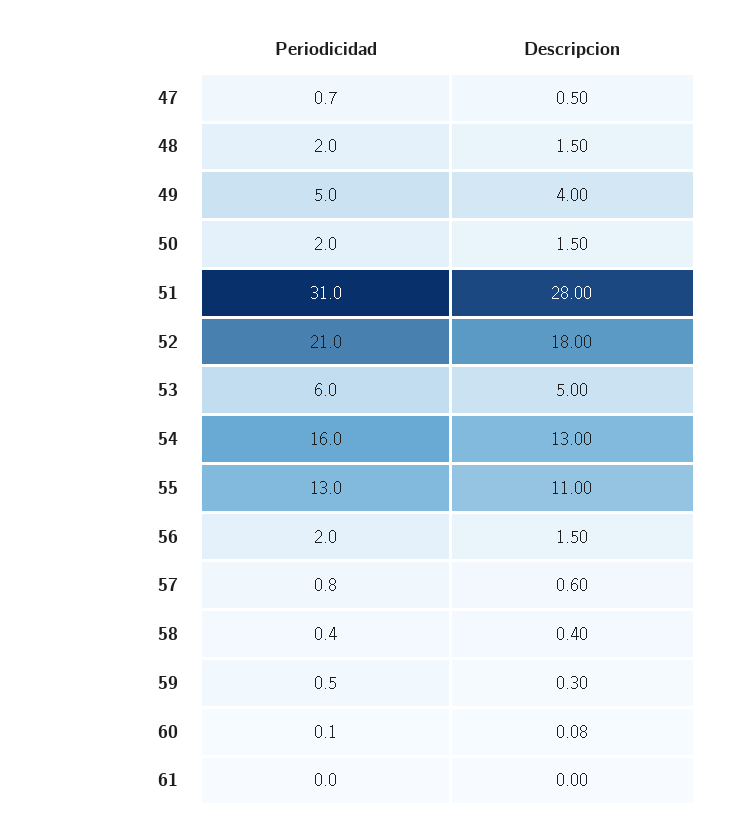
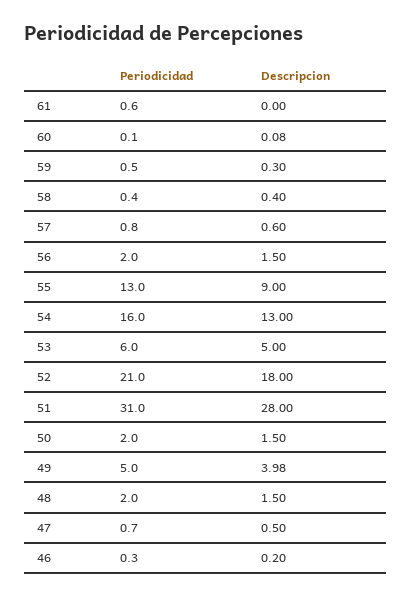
  {
    "Periodicidad": {
      "47": 0.7,
      "48": 2,
      "49": 5,
      "50": 2,
      "51": 31,
      "52": 21,
      "53": 6,
      "54": 16,
      "55": 13,
      "56": 2,
      "57": 0.8,
      "58": 0.4,
      "59": 0.5,
      "60": 0.1,
-     "61": 0
+     "61": 0.6,
+     "46": 0.3
    },
    "Descripcion": {
      "47": 0.5,
      "48": 1.5,
-     "49": 4,
+     "49": 3.98,
      "50": 1.5,
      "51": 28,
      "52": 18,
      "53": 5,
      "54": 13,
-     "55": 11,
+     "55": 9,
      "56": 1.5,
      "57": 0.6,
      "58": 0.4,
      "59": 0.3,
      "60": 0.08,
-     "61": 0
+     "61": 0,
+     "46": 0.2
    }
  }

